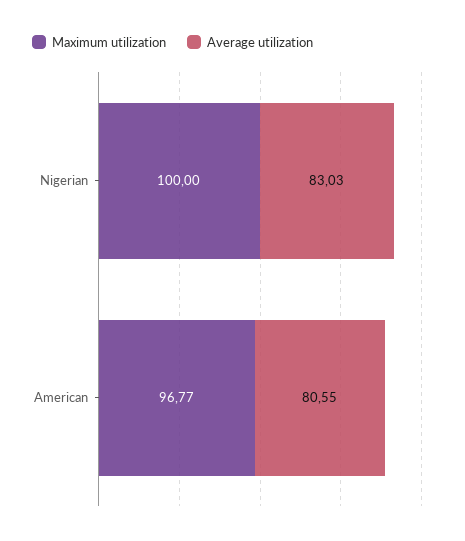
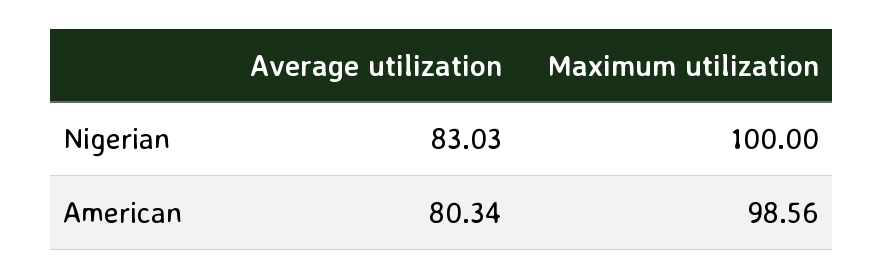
  {
    "Maximum utilization": {
      "Nigerian": 100,
-     "American": 96.77
+     "American": 98.56
    },
    "Average utilization": {
      "Nigerian": 83.03,
-     "American": 80.55
+     "American": 80.34
    }
  }

